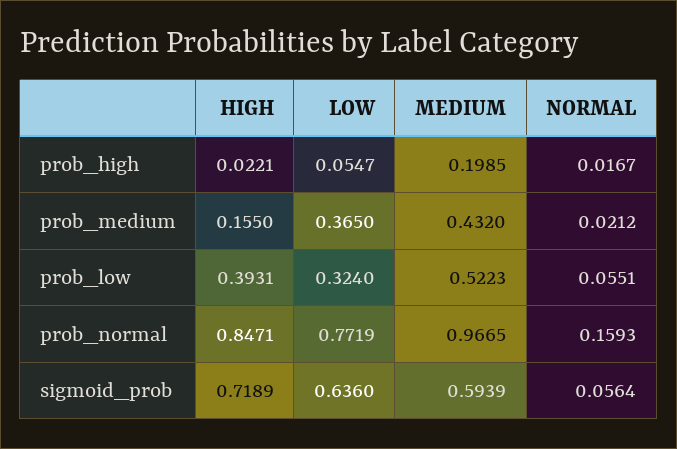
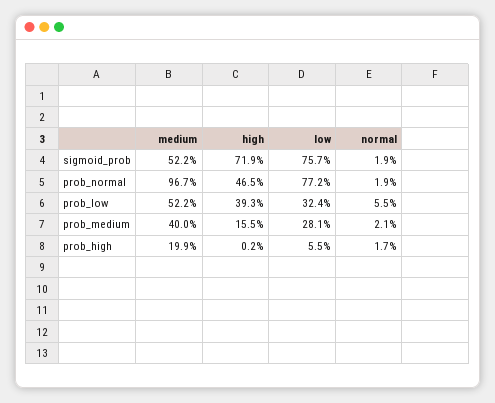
  {
    "HIGH": {
-     "prob_high": 0.0221,
+     "prob_high": 0.002,
      "prob_medium": 0.155,
      "prob_low": 0.3931,
-     "prob_normal": 0.8471,
+     "prob_normal": 0.465,
      "sigmoid_prob": 0.7189
    },
    "LOW": {
      "prob_high": 0.0547,
-     "prob_medium": 0.365,
+     "prob_medium": 0.281,
      "prob_low": 0.324,
      "prob_normal": 0.7719,
-     "sigmoid_prob": 0.636
+     "sigmoid_prob": 0.757
    },
    "MEDIUM": {
      "prob_high": 0.1985,
-     "prob_medium": 0.432,
+     "prob_medium": 0.4,
      "prob_low": 0.5223,
      "prob_normal": 0.9665,
-     "sigmoid_prob": 0.5939
+     "sigmoid_prob": 0.522
    },
    "NORMAL": {
      "prob_high": 0.0167,
      "prob_medium": 0.0212,
      "prob_low": 0.0551,
-     "prob_normal": 0.1593,
+     "prob_normal": 0.019,
-     "sigmoid_prob": 0.0564
+     "sigmoid_prob": 0.019
    }
  }

